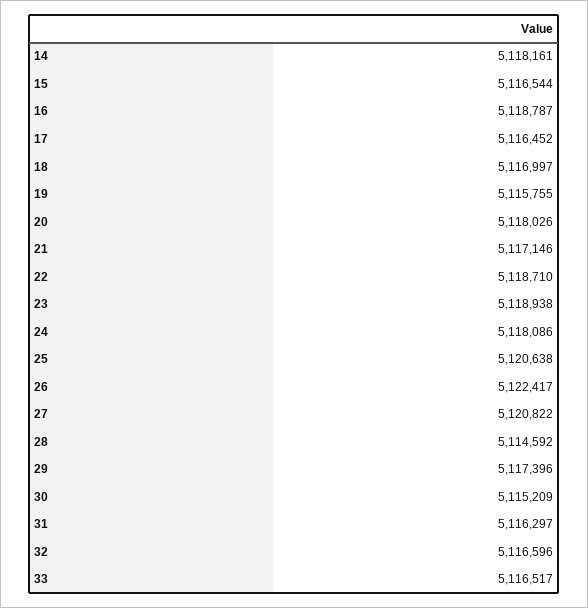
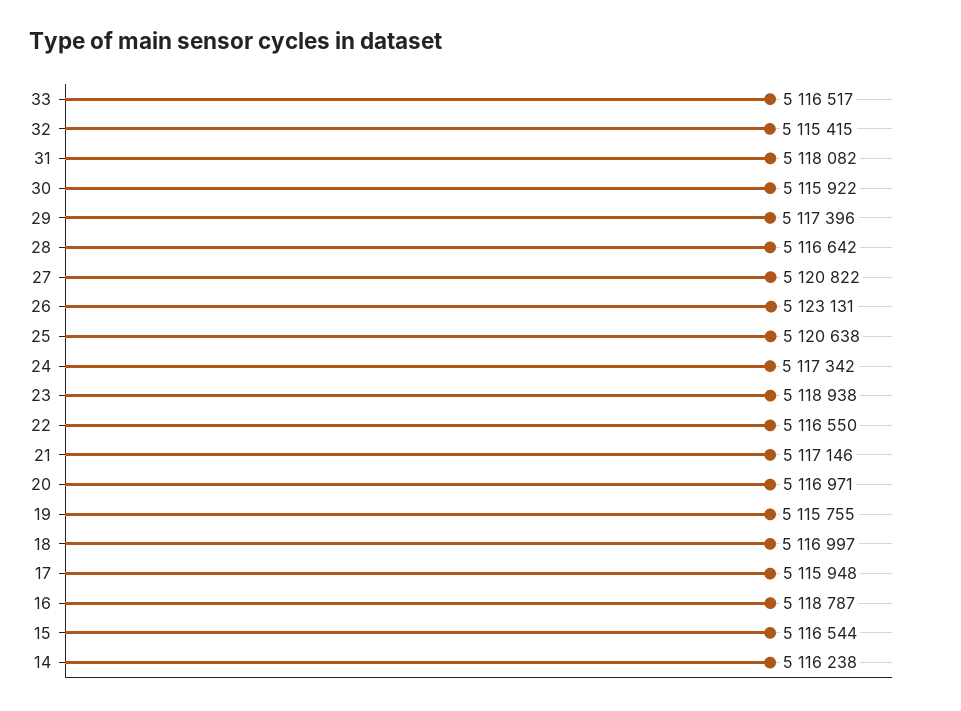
  {
-   "14": 5118161,
+   "14": 5116238,
    "15": 5116544,
    "16": 5118787,
-   "17": 5116452,
+   "17": 5115948,
    "18": 5116997,
    "19": 5115755,
-   "20": 5118026,
+   "20": 5116971,
    "21": 5117146,
-   "22": 5118710,
+   "22": 5116550,
    "23": 5118938,
-   "24": 5118086,
+   "24": 5117342,
    "25": 5120638,
-   "26": 5122417,
+   "26": 5123131,
    "27": 5120822,
-   "28": 5114592,
+   "28": 5116642,
    "29": 5117396,
-   "30": 5115209,
+   "30": 5115922,
-   "31": 5116297,
+   "31": 5118082,
-   "32": 5116596,
+   "32": 5115415,
    "33": 5116517
  }

